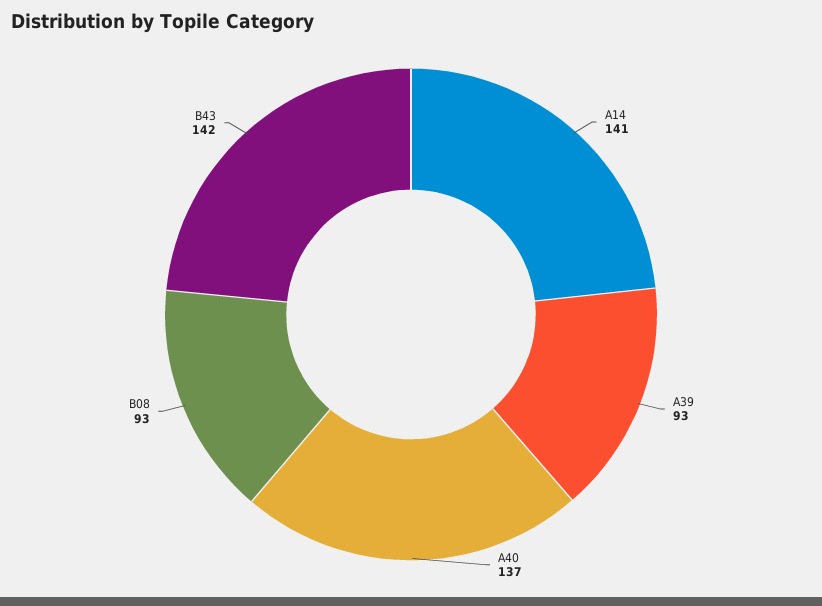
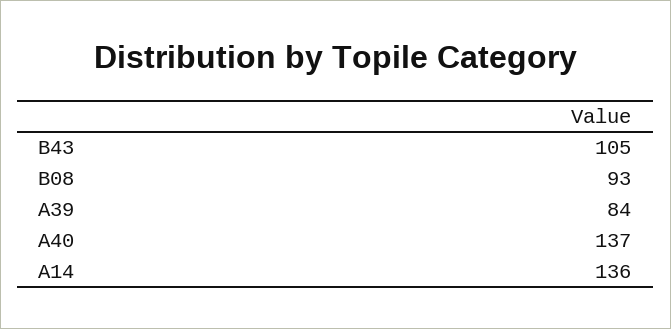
  {
-   "A14": 141,
+   "A14": 136,
-   "A39": 93,
+   "A39": 84,
    "A40": 137,
    "B08": 93,
-   "B43": 142
+   "B43": 105
  }

